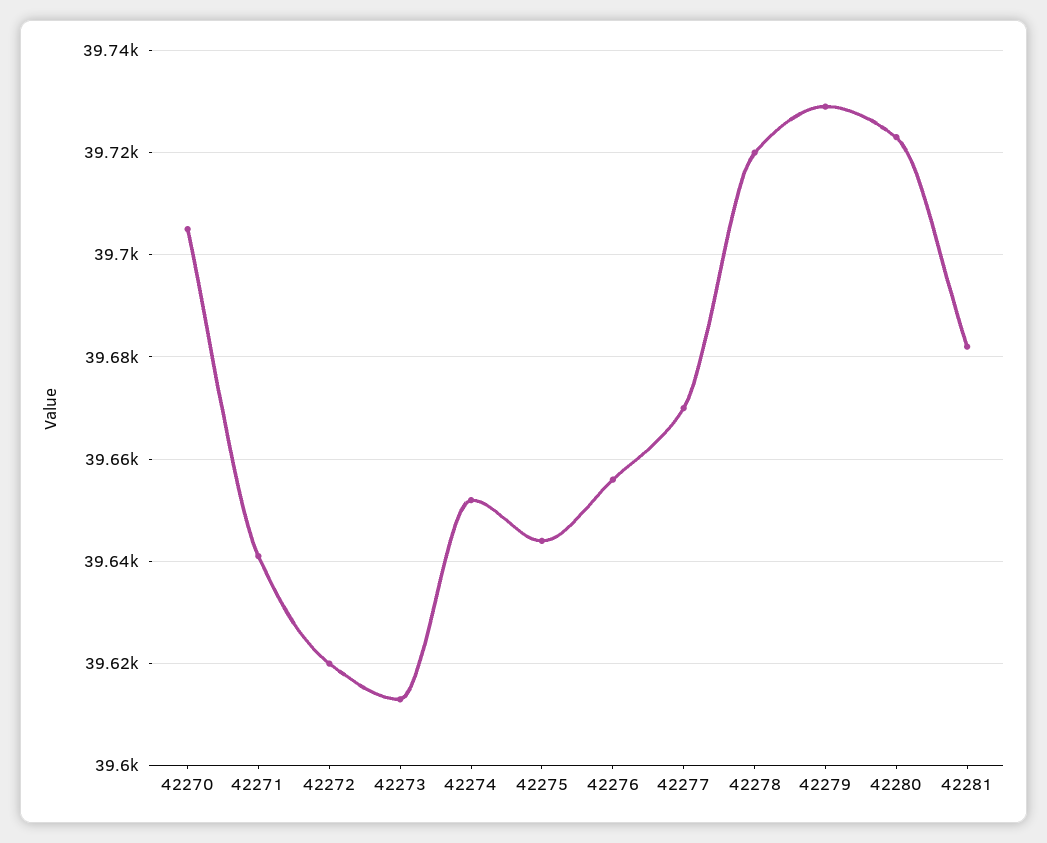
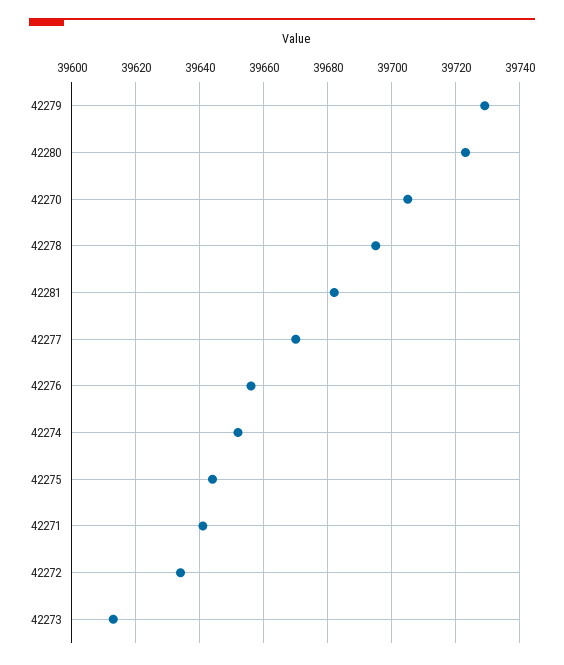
  {
    "42270": 39705,
    "42271": 39640,
-   "42272": 39620,
+   "42272": 39635,
    "42273": 39615,
    "42274": 39650,
    "42275": 39645,
    "42276": 39655,
    "42277": 39670,
-   "42278": 39720,
+   "42278": 39695,
    "42279": 39730,
    "42280": 39725,
    "42281": 39680
  }

